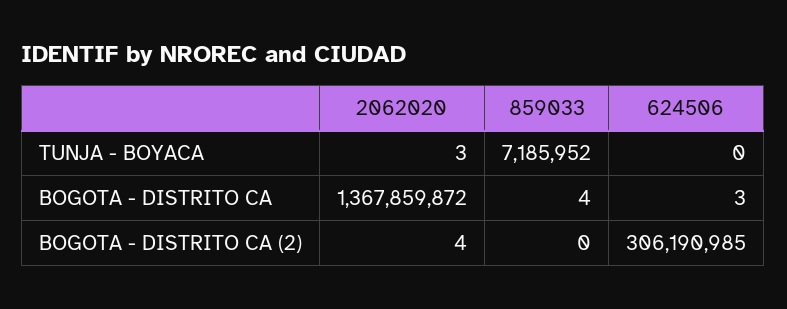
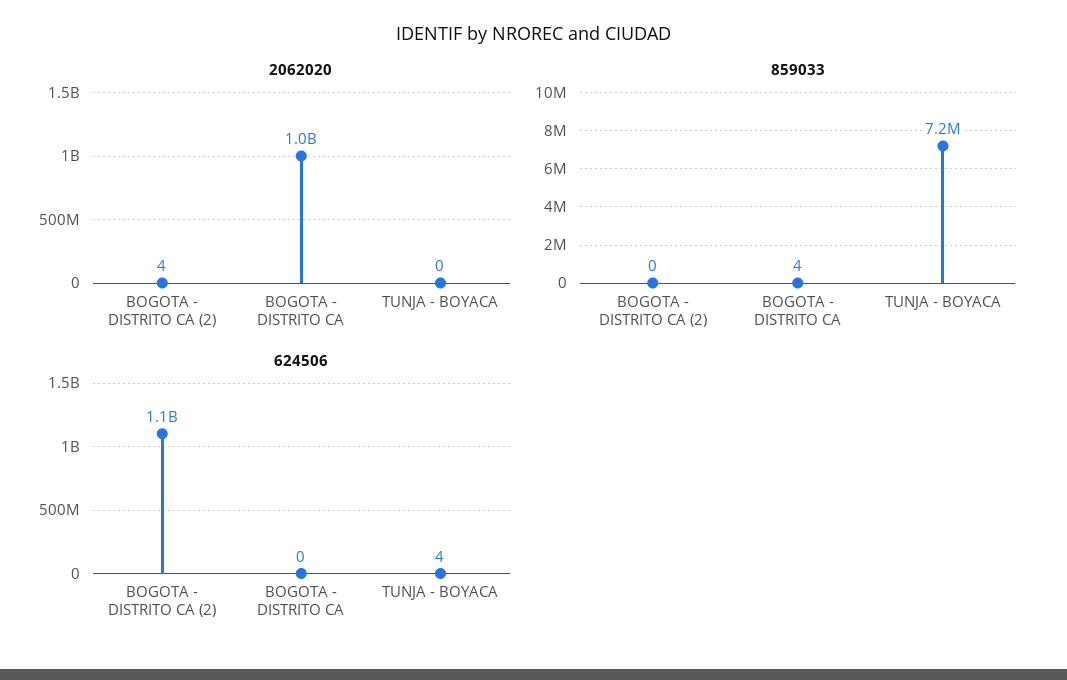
  {
    "2062020": {
-     "TUNJA - BOYACA": 3,
+     "TUNJA - BOYACA": 0,
-     "BOGOTA - DISTRITO CA": 1367859872,
+     "BOGOTA - DISTRITO CA": 1000000000,
      "BOGOTA - DISTRITO CA (2)": 4
    },
    "859033": {
      "TUNJA - BOYACA": 7185952,
      "BOGOTA - DISTRITO CA": 4,
      "BOGOTA - DISTRITO CA (2)": 0
    },
    "624506": {
-     "TUNJA - BOYACA": 0,
+     "TUNJA - BOYACA": 4,
-     "BOGOTA - DISTRITO CA": 3,
+     "BOGOTA - DISTRITO CA": 0,
-     "BOGOTA - DISTRITO CA (2)": 306190985
+     "BOGOTA - DISTRITO CA (2)": 1100000000
    }
  }

